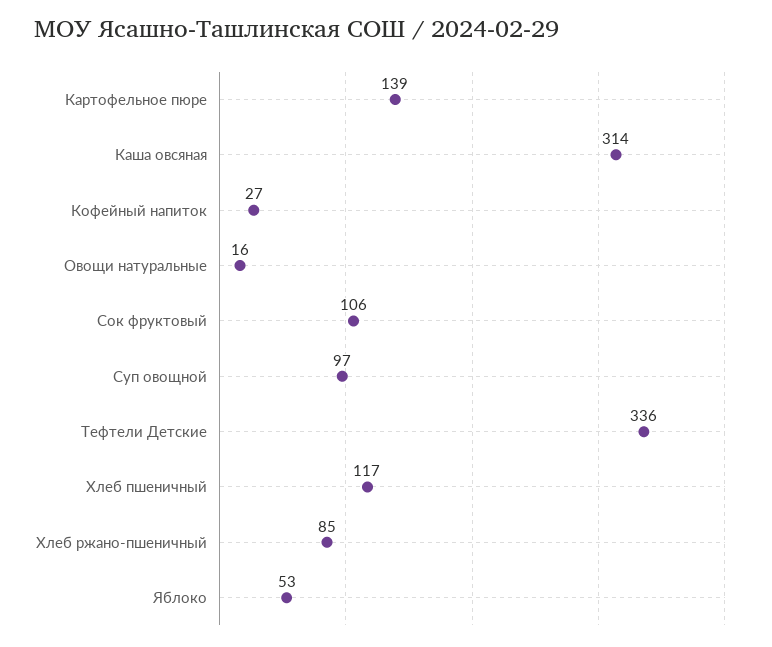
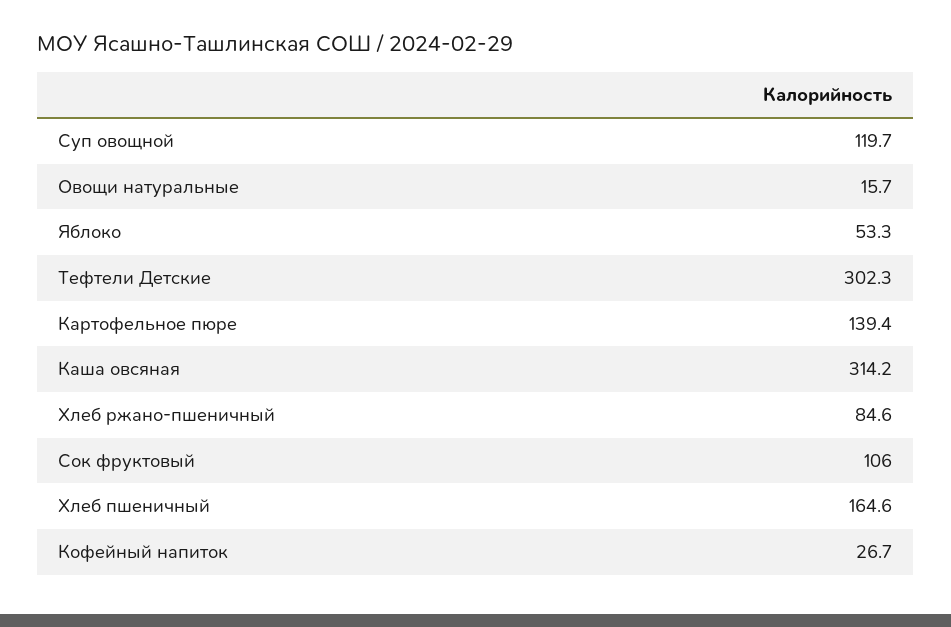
  {
    "Картофельное пюре": 139.4,
    "Каша овсяная": 314.2,
    "Кофейный напиток": 26.7,
    "Овощи натуральные": 15.7,
    "Сок фруктовый": 106,
-   "Суп овощной": 97,
+   "Суп овощной": 119.7,
-   "Тефтели Детские": 336,
+   "Тефтели Детские": 302.3,
-   "Хлеб пшеничный": 117,
+   "Хлеб пшеничный": 164.6,
    "Хлеб ржано-пшеничный": 84.6,
    "Яблоко": 53.3
  }

